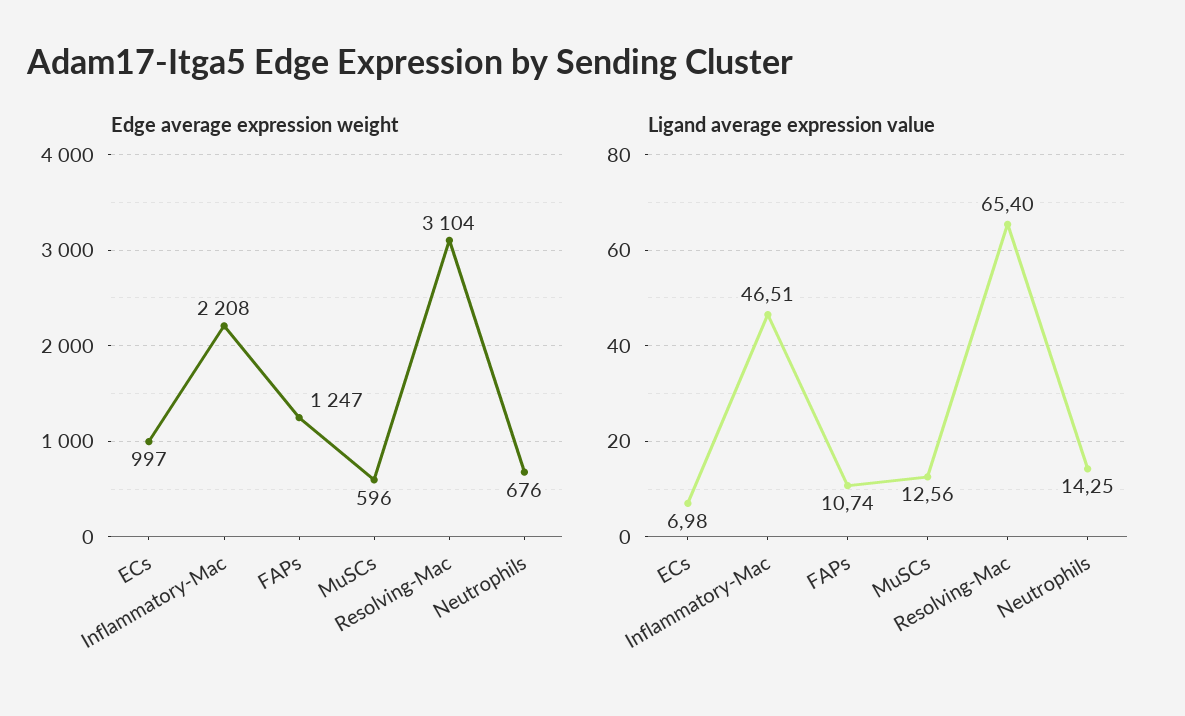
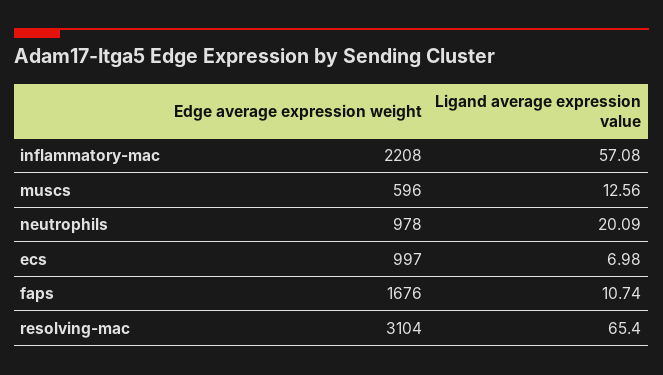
  {
    "Edge average expression weight": {
      "ECs": 997,
      "Inflammatory-Mac": 2208,
-     "FAPs": 1247,
+     "FAPs": 1676,
      "MuSCs": 596,
      "Resolving-Mac": 3104,
-     "Neutrophils": 676
+     "Neutrophils": 978
    },
    "Ligand average expression value": {
      "ECs": 6.98,
-     "Inflammatory-Mac": 46.51,
+     "Inflammatory-Mac": 57.08,
      "FAPs": 10.74,
      "MuSCs": 12.56,
      "Resolving-Mac": 65.4,
-     "Neutrophils": 14.25
+     "Neutrophils": 20.09
    }
  }

